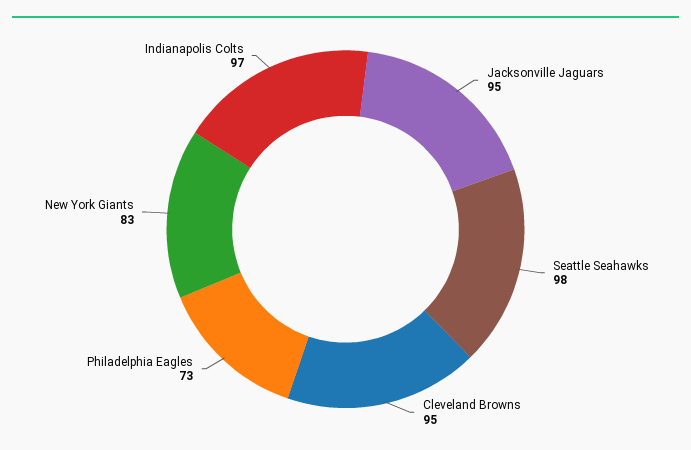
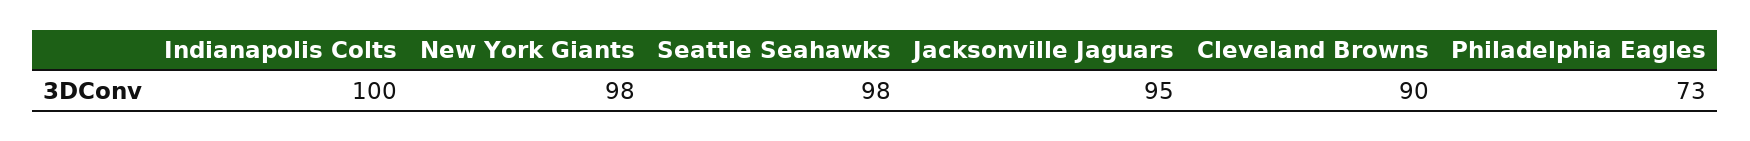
  {
    "Jacksonville Jaguars": 95,
    "Seattle Seahawks": 98,
-   "Cleveland Browns": 95,
+   "Cleveland Browns": 90,
    "Philadelphia Eagles": 73,
-   "New York Giants": 83,
+   "New York Giants": 98,
-   "Indianapolis Colts": 97
+   "Indianapolis Colts": 100
  }

